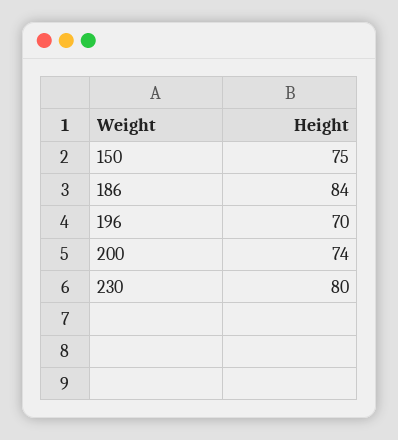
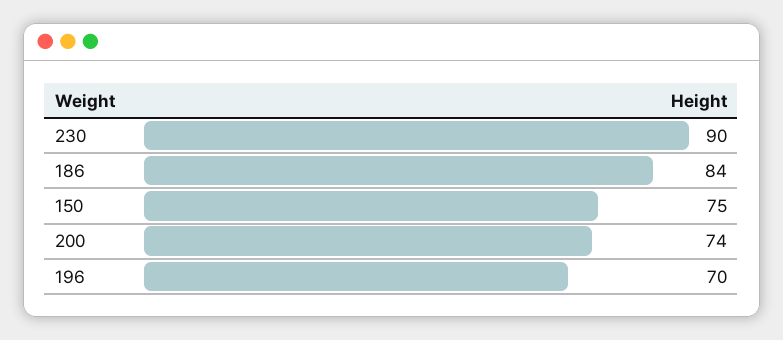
  {
    "150": 75,
    "186": 84,
    "196": 70,
    "200": 74,
-   "230": 80
+   "230": 90
  }

